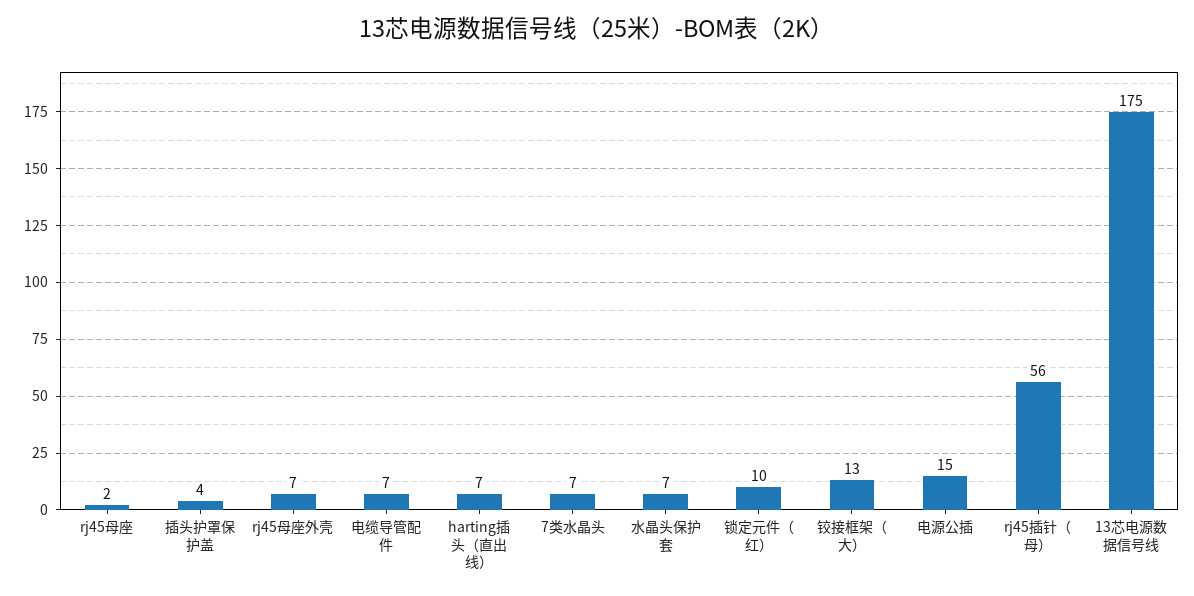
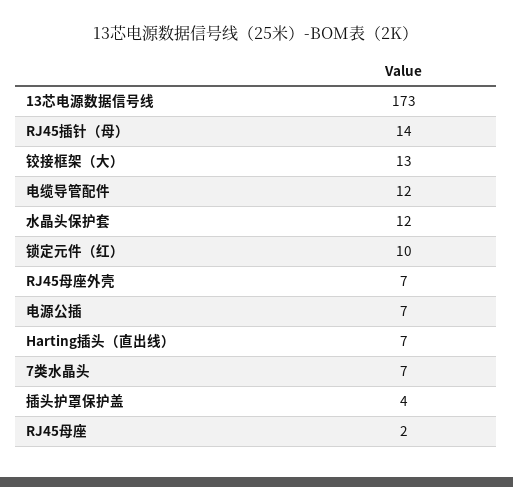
  {
    "rj45母座": 2,
    "插头护罩保护盖": 4,
    "rj45母座外壳": 7,
-   "电缆导管配件": 7,
+   "电缆导管配件": 12,
    "harting插头（直出线）": 7,
    "7类水晶头": 7,
-   "水晶头保护套": 7,
+   "水晶头保护套": 12,
    "锁定元件（红）": 10,
    "铰接框架（大）": 13,
-   "电源公插": 15,
+   "电源公插": 7,
-   "rj45插针（母）": 56,
+   "rj45插针（母）": 14,
-   "13芯电源数据信号线": 175
+   "13芯电源数据信号线": 173
  }

